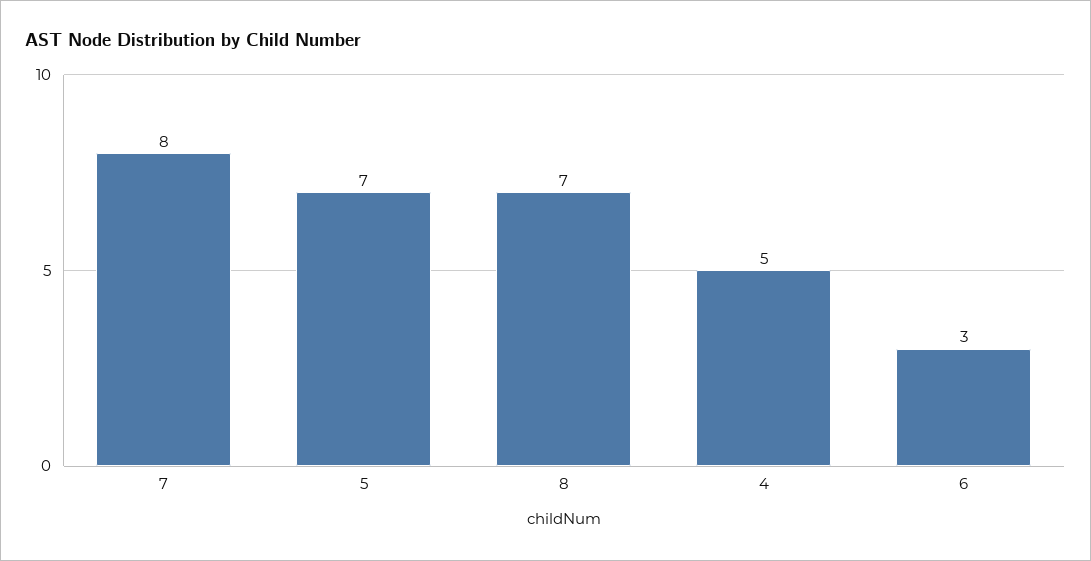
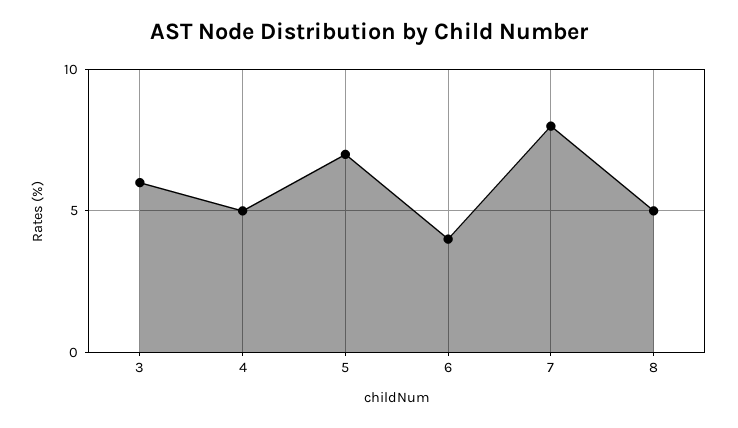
  {
    "7": 8,
    "5": 7,
-   "8": 7,
+   "8": 5,
    "4": 5,
-   "6": 3
+   "6": 4,
+   "3": 6
  }

